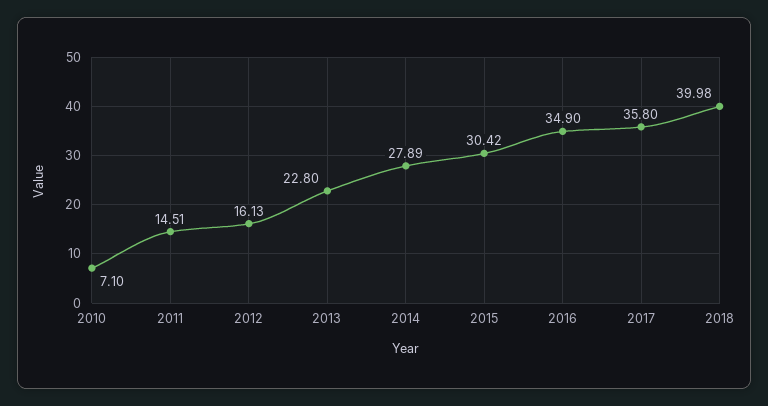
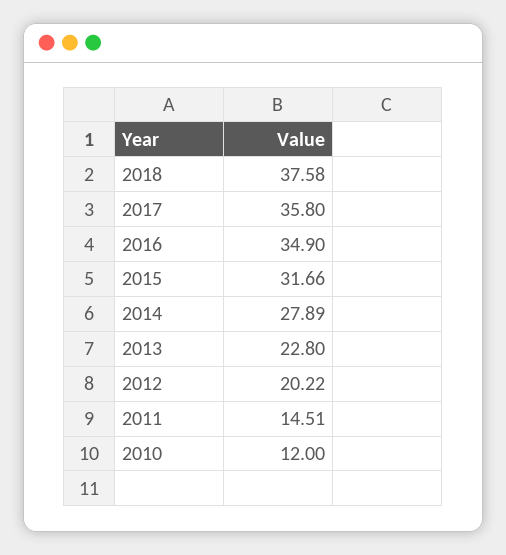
  {
-   "2010": 7.1,
+   "2010": 12,
    "2011": 14.51,
-   "2012": 16.13,
+   "2012": 20.22,
    "2013": 22.8,
    "2014": 27.89,
-   "2015": 30.42,
+   "2015": 31.66,
    "2016": 34.9,
    "2017": 35.8,
-   "2018": 39.98
+   "2018": 37.58
  }

